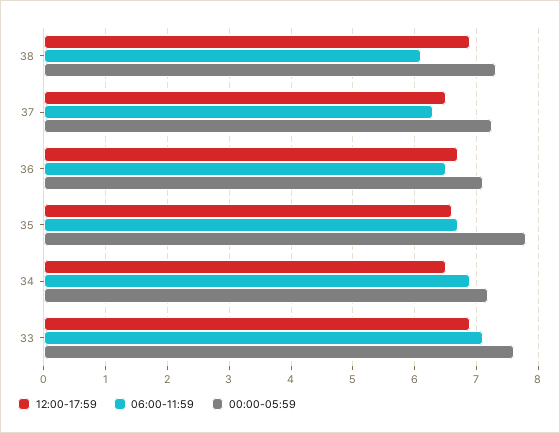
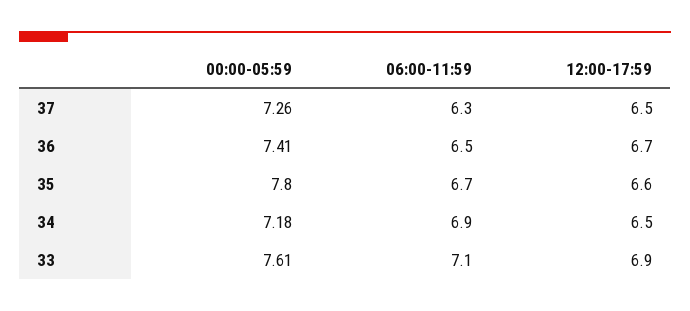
  {
    "12:00-17:59": {
-     "38": 6.9,
      "37": 6.5,
      "36": 6.7,
      "35": 6.6,
      "34": 6.5,
      "33": 6.9
    },
    "06:00-11:59": {
-     "38": 6.1,
      "37": 6.3,
      "36": 6.5,
      "35": 6.7,
      "34": 6.9,
      "33": 7.1
    },
    "00:00-05:59": {
-     "38": 7.3,
      "37": 7.26,
-     "36": 7.1,
+     "36": 7.41,
      "35": 7.8,
      "34": 7.18,
      "33": 7.61
    }
  }

